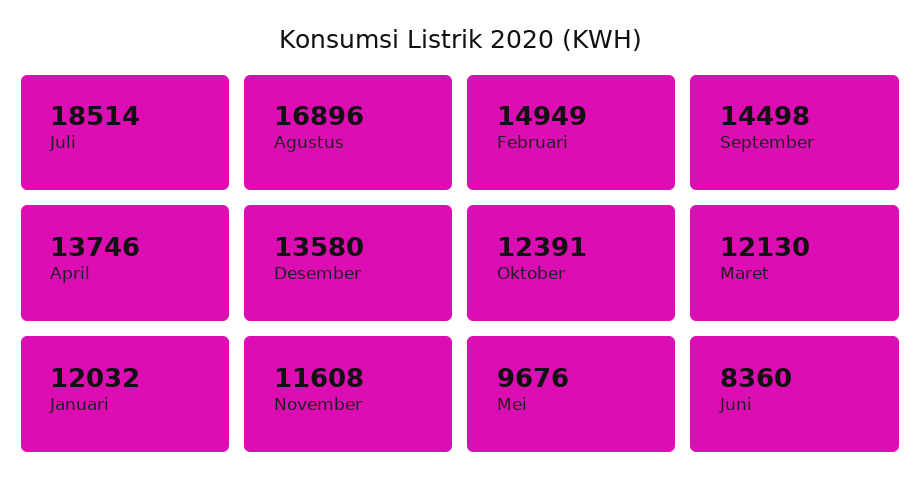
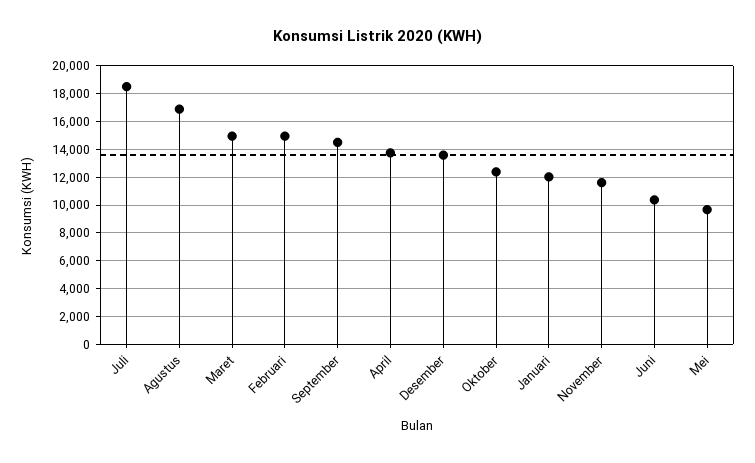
  {
    "Juli": 18514,
    "Agustus": 16896,
    "Februari": 14949,
    "September": 14498,
    "April": 13746,
    "Desember": 13580,
    "Oktober": 12391,
-   "Maret": 12130,
+   "Maret": 15000,
    "Januari": 12032,
    "November": 11608,
    "Mei": 9676,
-   "Juni": 8360
+   "Juni": 10500
  }

